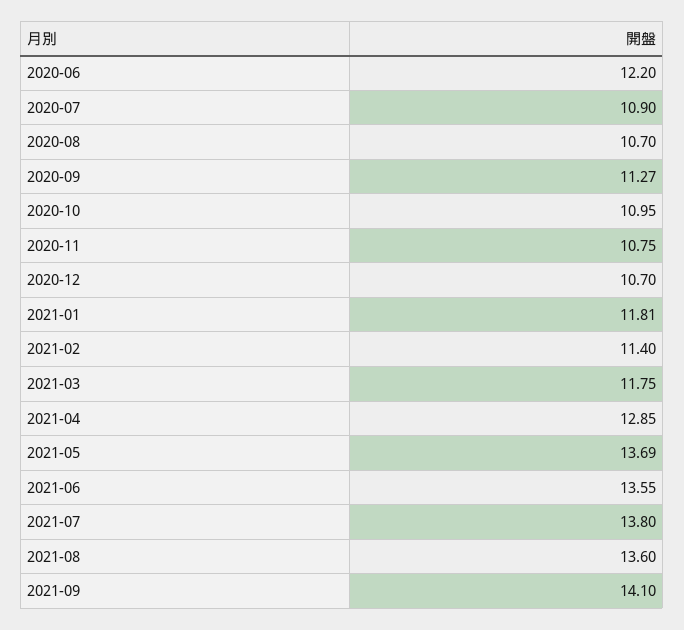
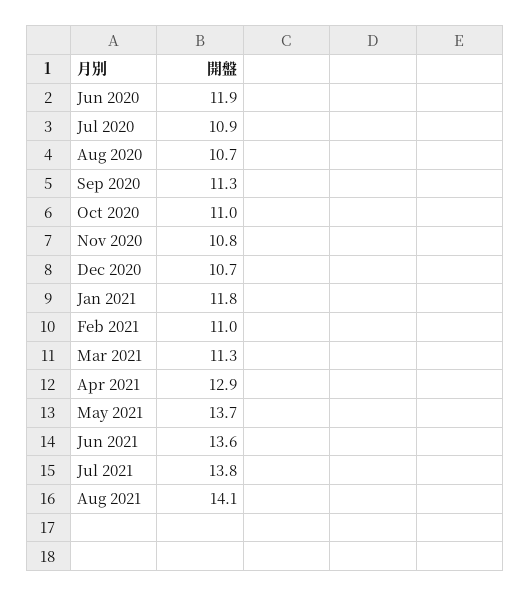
  {
-   "2020-06": 12.2,
+   "2020-06": 11.9,
    "2020-07": 10.9,
    "2020-08": 10.7,
    "2020-09": 11.27,
    "2020-10": 10.95,
    "2020-11": 10.75,
    "2020-12": 10.7,
    "2021-01": 11.81,
-   "2021-02": 11.4,
+   "2021-02": 11,
-   "2021-03": 11.75,
+   "2021-03": 11.3,
    "2021-04": 12.85,
    "2021-05": 13.69,
    "2021-06": 13.55,
    "2021-07": 13.8,
-   "2021-08": 13.6,
+   "2021-08": 14.1
-   "2021-09": 14.1
  }

